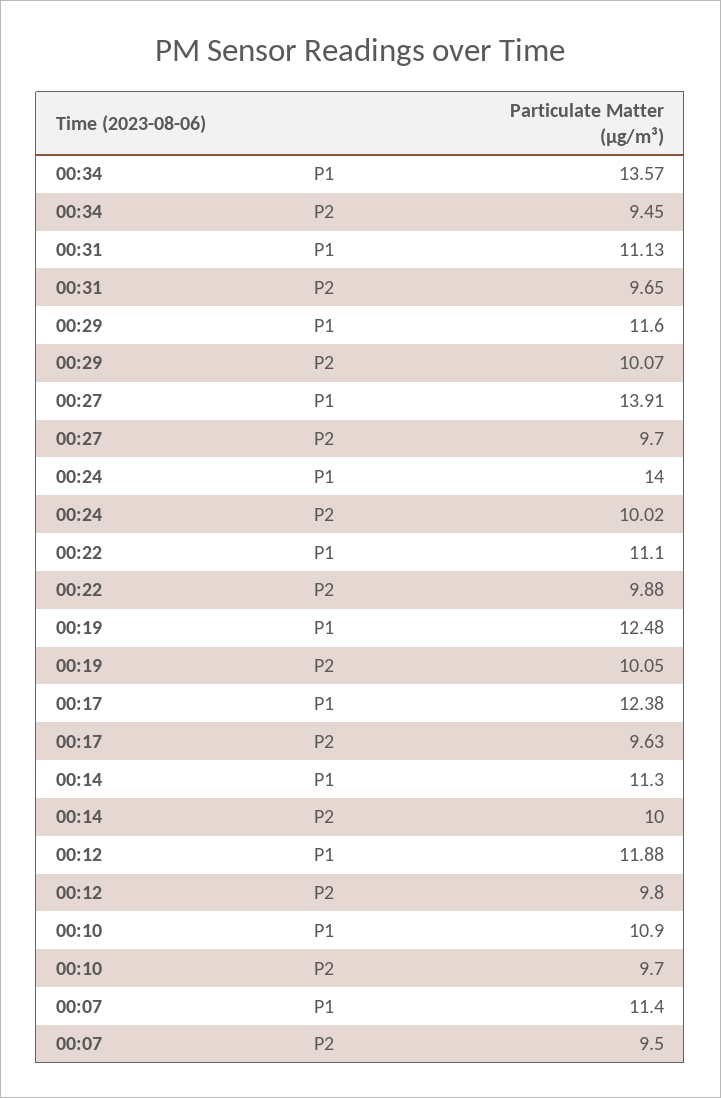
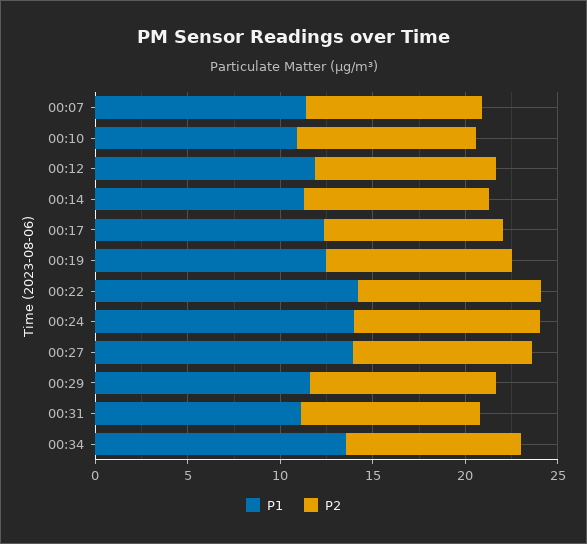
  {
    "P1": {
      "00:34": 13.57,
      "00:31": 11.13,
      "00:29": 11.6,
      "00:27": 13.91,
      "00:24": 14,
-     "00:22": 11.1,
+     "00:22": 14,
      "00:19": 12.48,
      "00:17": 12.38,
      "00:14": 11.3,
      "00:12": 11.88,
      "00:10": 10.9,
      "00:07": 11.4
    },
    "P2": {
      "00:34": 9.45,
      "00:31": 9.65,
      "00:29": 10.07,
      "00:27": 9.7,
      "00:24": 10.02,
      "00:22": 9.88,
      "00:19": 10.05,
      "00:17": 9.63,
      "00:14": 10,
      "00:12": 9.8,
      "00:10": 9.7,
      "00:07": 9.5
    }
  }

